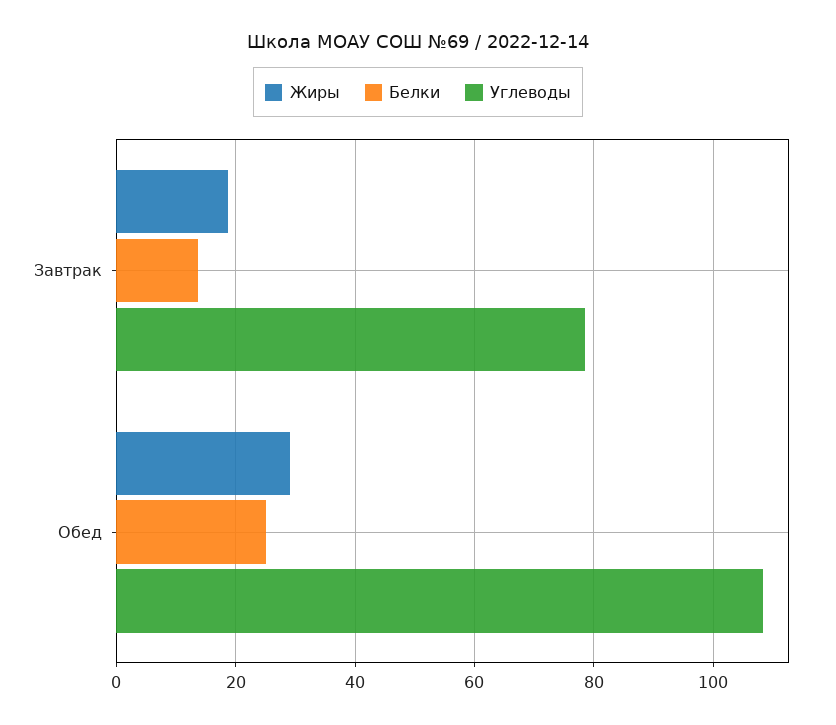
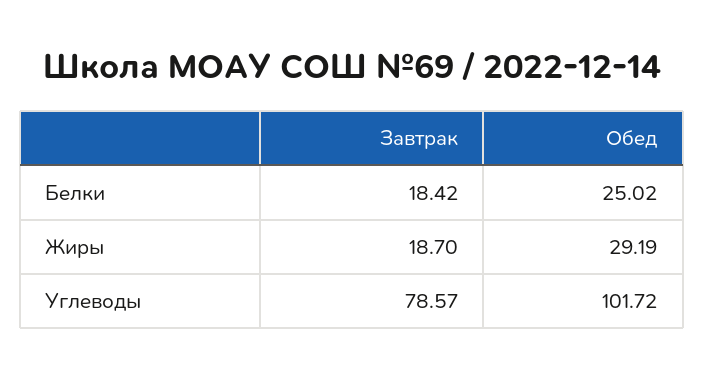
  {
    "Жиры": {
      "Завтрак": 18.7,
      "Обед": 29.19
    },
    "Белки": {
-     "Завтрак": 14,
+     "Завтрак": 18.42,
      "Обед": 25.02
    },
    "Углеводы": {
      "Завтрак": 78.57,
-     "Обед": 108
+     "Обед": 101.72
    }
  }

